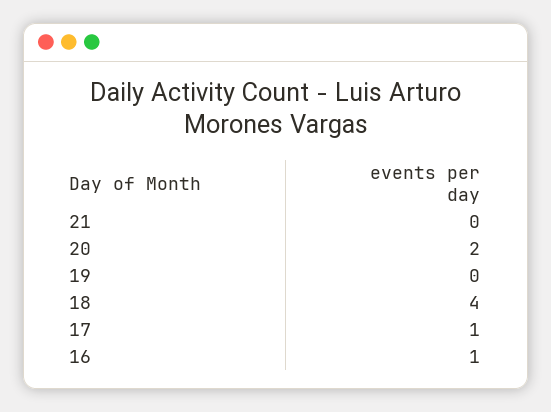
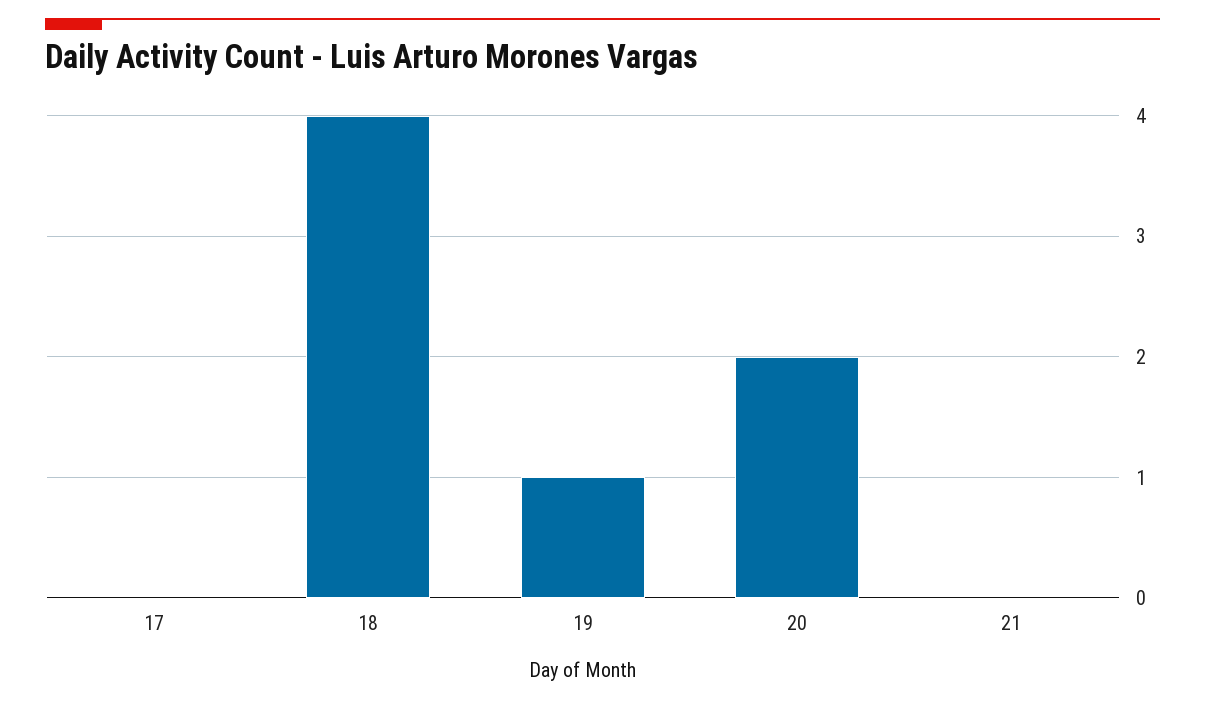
  {
    "21": 0,
    "20": 2,
-   "19": 0,
+   "19": 1,
    "18": 4,
-   "17": 1,
+   "17": 0
-   "16": 1
  }

